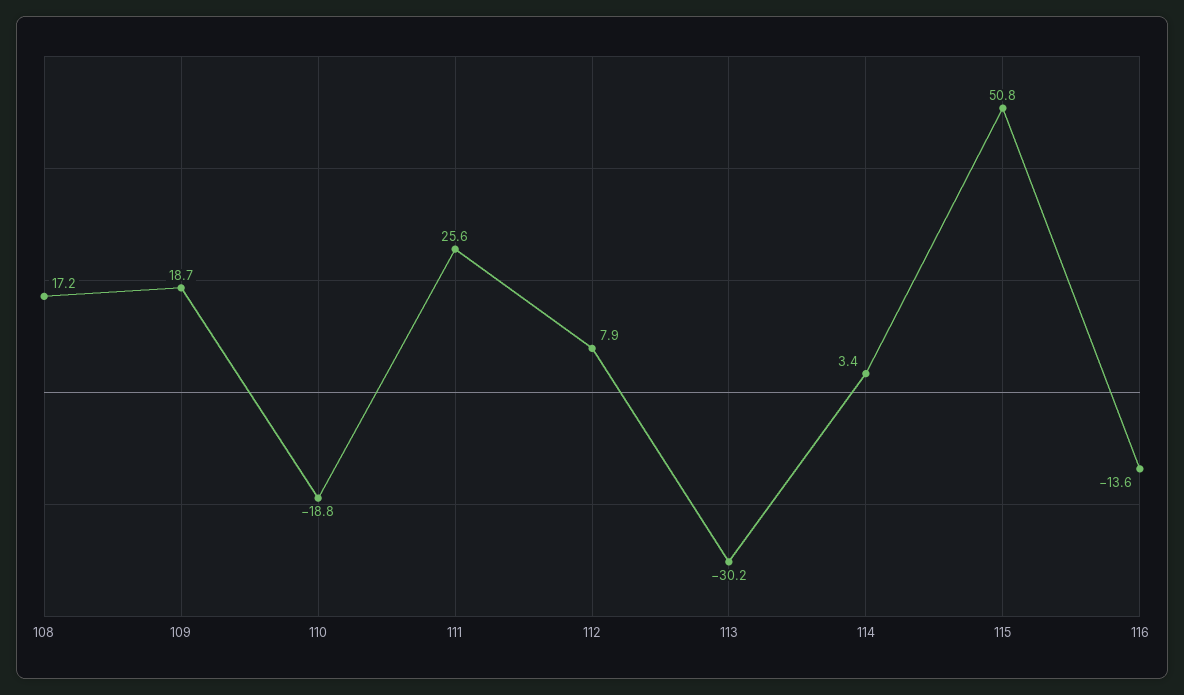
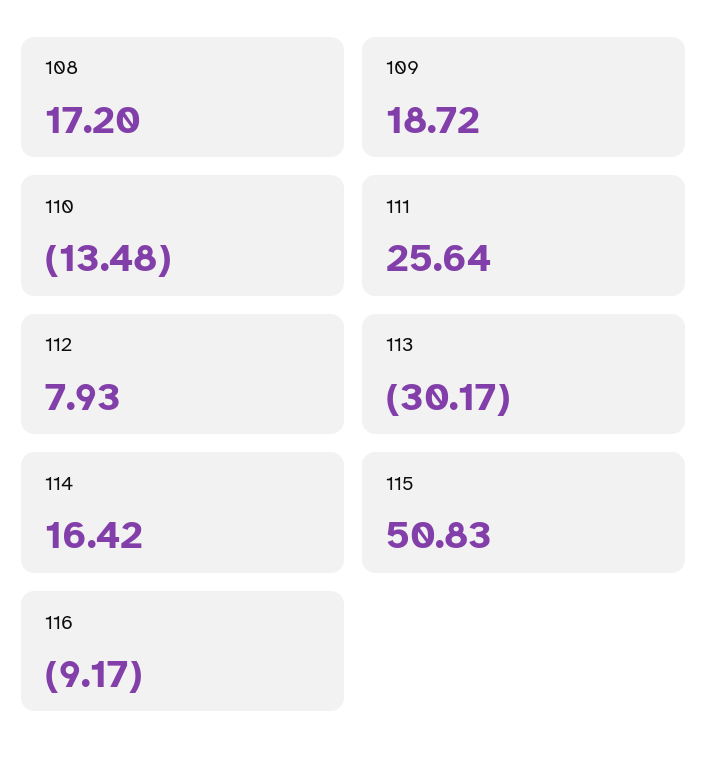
  {
    "108": 17.2,
    "109": 18.72,
-   "110": -18.8,
+   "110": -13.48,
    "111": 25.64,
    "112": 7.93,
    "113": -30.17,
-   "114": 3.4,
+   "114": 16.42,
    "115": 50.83,
-   "116": -13.6
+   "116": -9.17
  }

